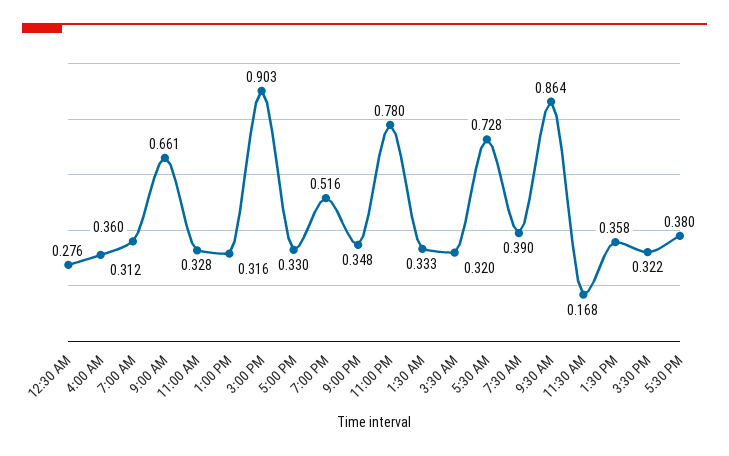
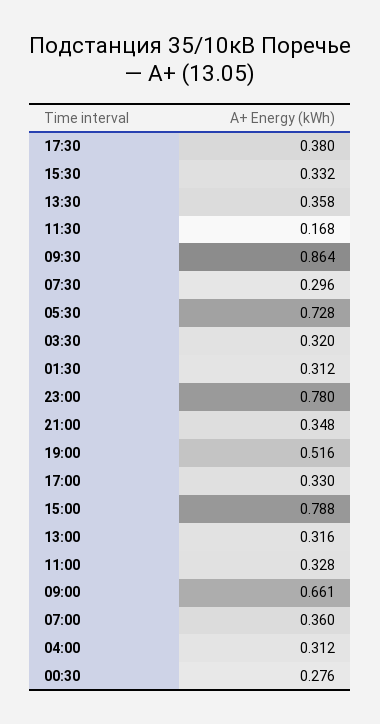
  {
    "12:30 AM": 0.276,
    "4:00 AM": 0.312,
    "7:00 AM": 0.36,
    "9:00 AM": 0.661,
    "11:00 AM": 0.328,
    "1:00 PM": 0.316,
-   "3:00 PM": 0.903,
+   "3:00 PM": 0.788,
    "5:00 PM": 0.33,
    "7:00 PM": 0.516,
    "9:00 PM": 0.348,
    "11:00 PM": 0.78,
-   "1:30 AM": 0.333,
+   "1:30 AM": 0.312,
    "3:30 AM": 0.32,
    "5:30 AM": 0.728,
-   "7:30 AM": 0.39,
+   "7:30 AM": 0.296,
    "9:30 AM": 0.864,
    "11:30 AM": 0.168,
    "1:30 PM": 0.358,
-   "3:30 PM": 0.322,
+   "3:30 PM": 0.332,
    "5:30 PM": 0.38
  }

